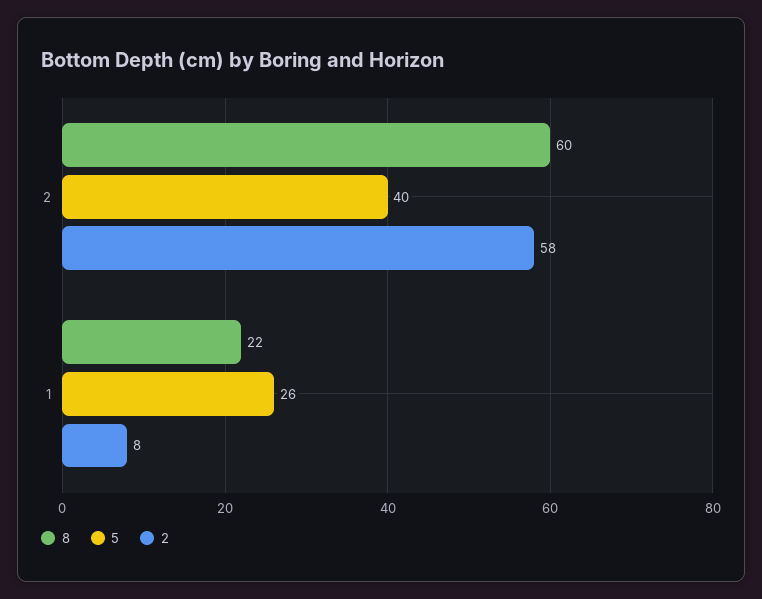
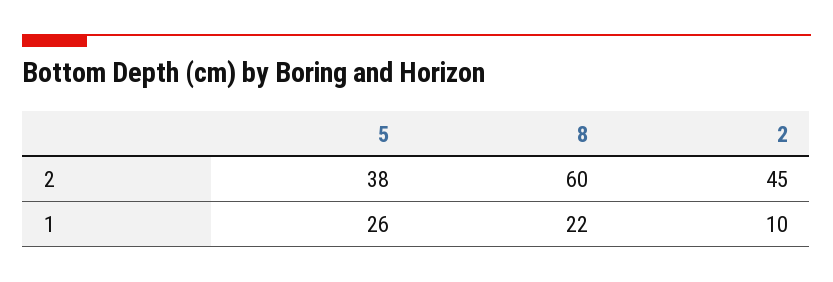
  {
    "8": {
      "2": 60,
      "1": 22
    },
    "5": {
-     "2": 40,
+     "2": 38,
      "1": 26
    },
    "2": {
-     "2": 58,
+     "2": 45,
-     "1": 8
+     "1": 10
    }
  }

